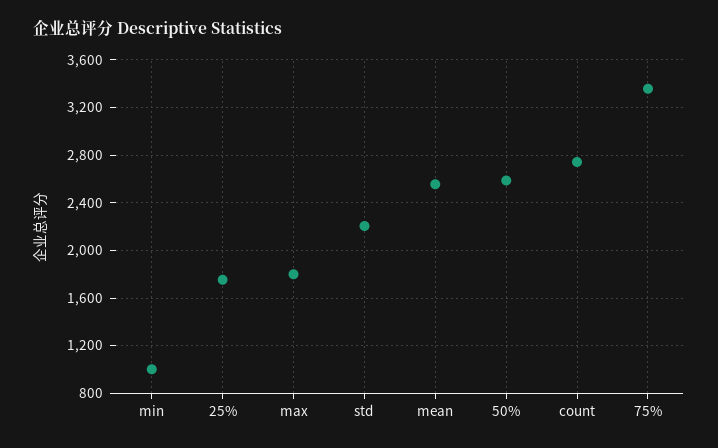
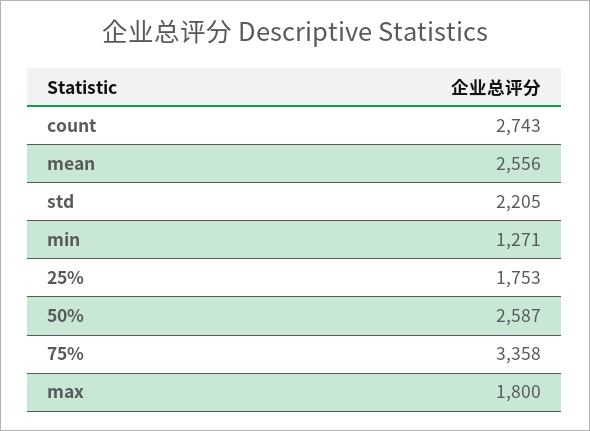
  {
-   "min": 1000,
+   "min": 1271,
    "25%": 1753,
    "max": 1800,
    "std": 2205,
    "mean": 2556,
    "50%": 2587,
    "count": 2743,
    "75%": 3358
  }

